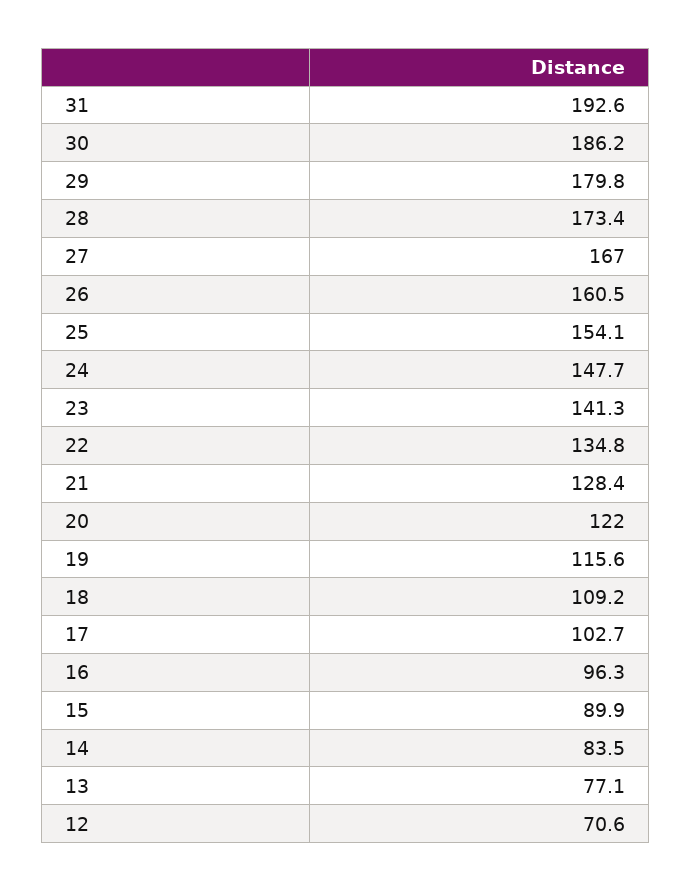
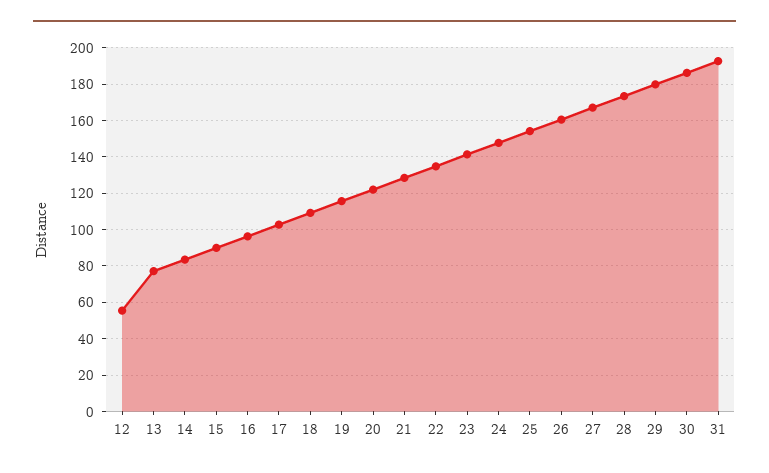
  {
    "31": 192.6,
    "30": 186.2,
    "29": 179.8,
    "28": 173.4,
    "27": 167,
    "26": 160.5,
    "25": 154.1,
    "24": 147.7,
    "23": 141.3,
    "22": 134.8,
    "21": 128.4,
    "20": 122,
    "19": 115.6,
    "18": 109.2,
    "17": 102.7,
    "16": 96.3,
    "15": 89.9,
    "14": 83.5,
    "13": 77.1,
-   "12": 70.6
+   "12": 55
  }

